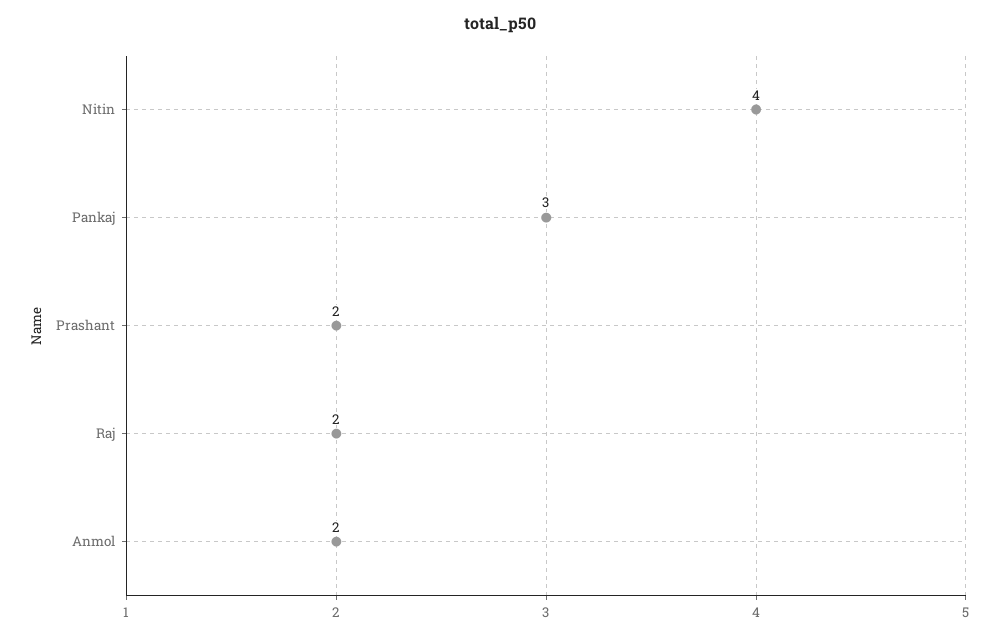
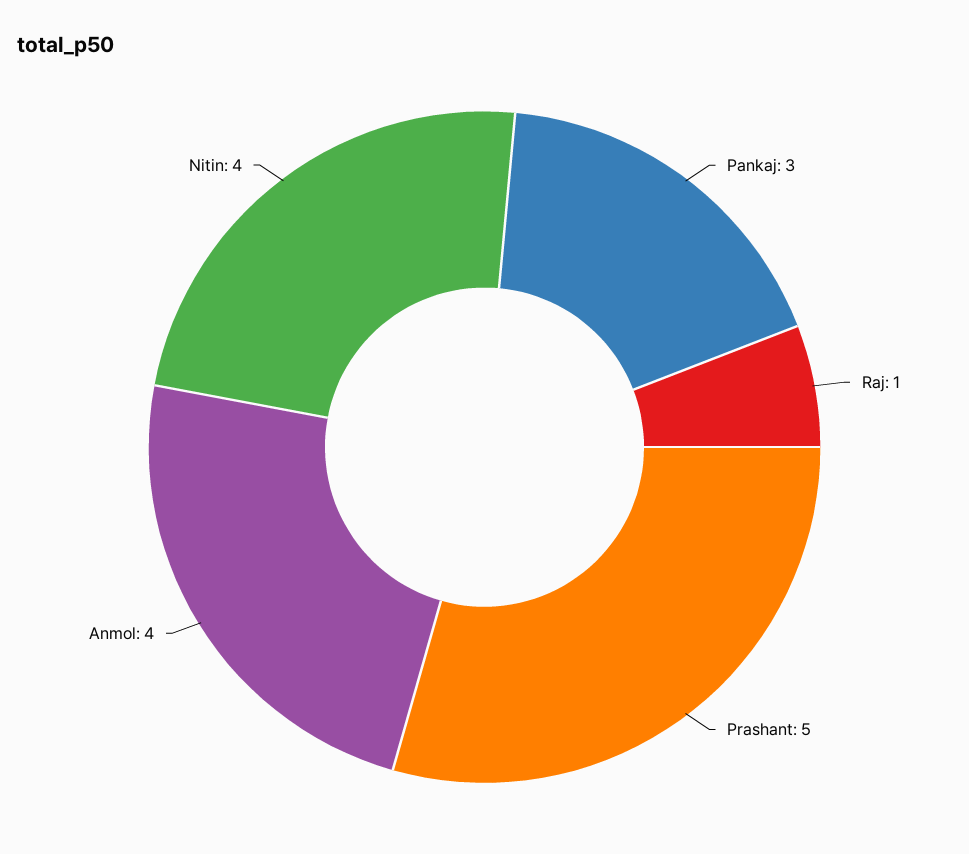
  {
    "Nitin": 4,
    "Pankaj": 3,
-   "Prashant": 2,
+   "Prashant": 5,
-   "Raj": 2,
+   "Raj": 1,
-   "Anmol": 2
+   "Anmol": 4
  }

